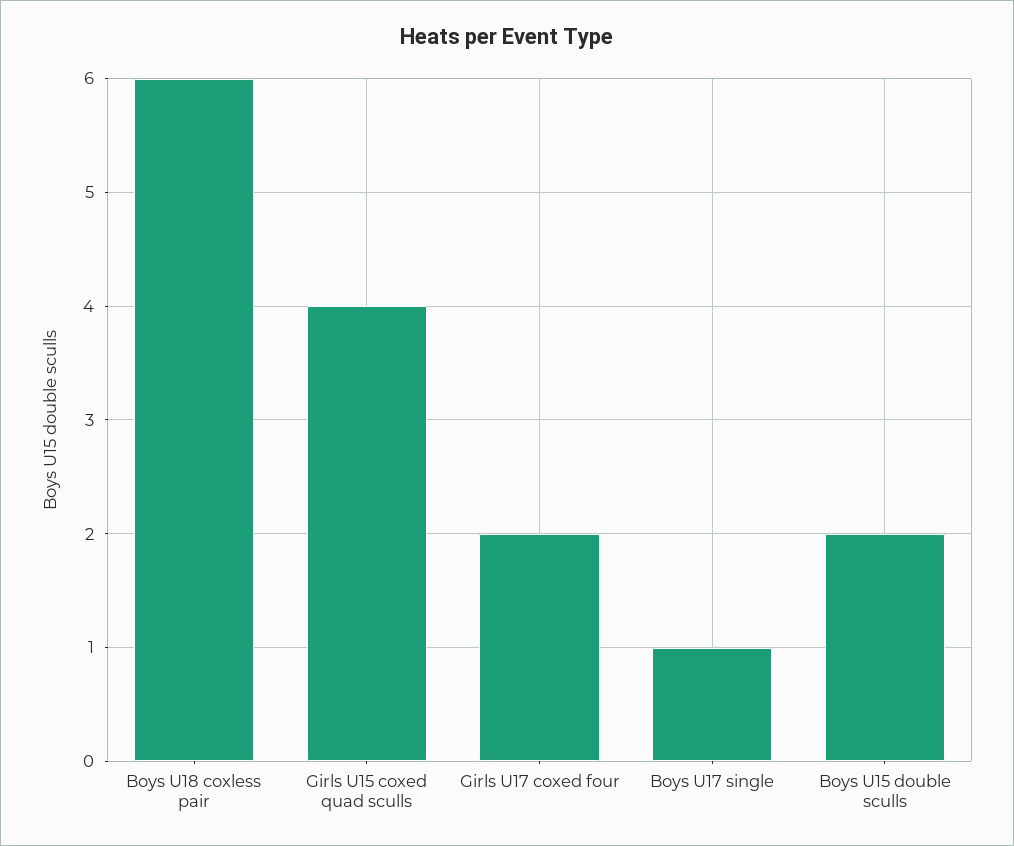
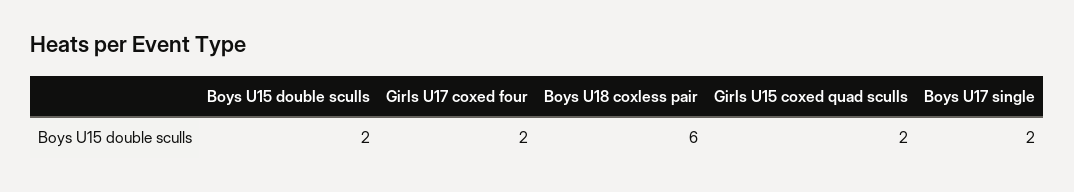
  {
    "Boys U18 coxless pair": 6,
-   "Girls U15 coxed quad sculls": 4,
+   "Girls U15 coxed quad sculls": 2,
    "Girls U17 coxed four": 2,
-   "Boys U17 single": 1,
+   "Boys U17 single": 2,
    "Boys U15 double sculls": 2
  }

